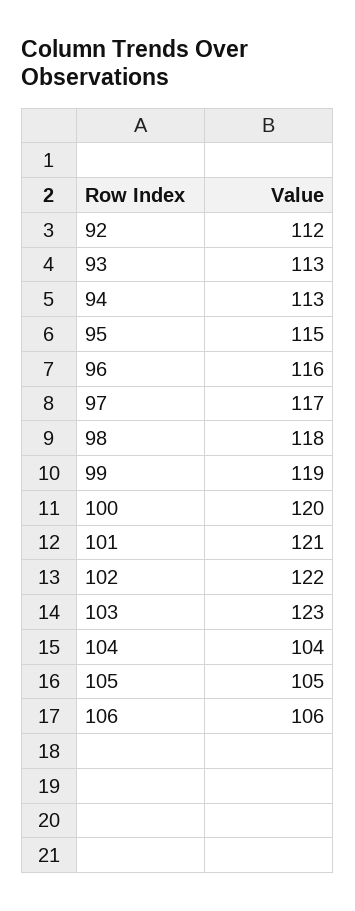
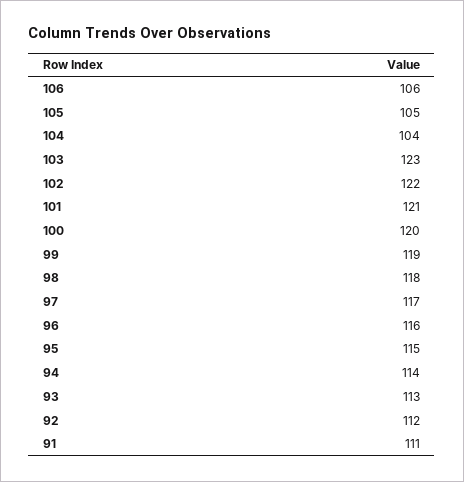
  {
    "92": 112,
    "93": 113,
-   "94": 113,
+   "94": 114,
    "95": 115,
    "96": 116,
    "97": 117,
    "98": 118,
    "99": 119,
    "100": 120,
    "101": 121,
    "102": 122,
    "103": 123,
    "104": 104,
    "105": 105,
-   "106": 106
+   "106": 106,
+   "91": 111
  }

